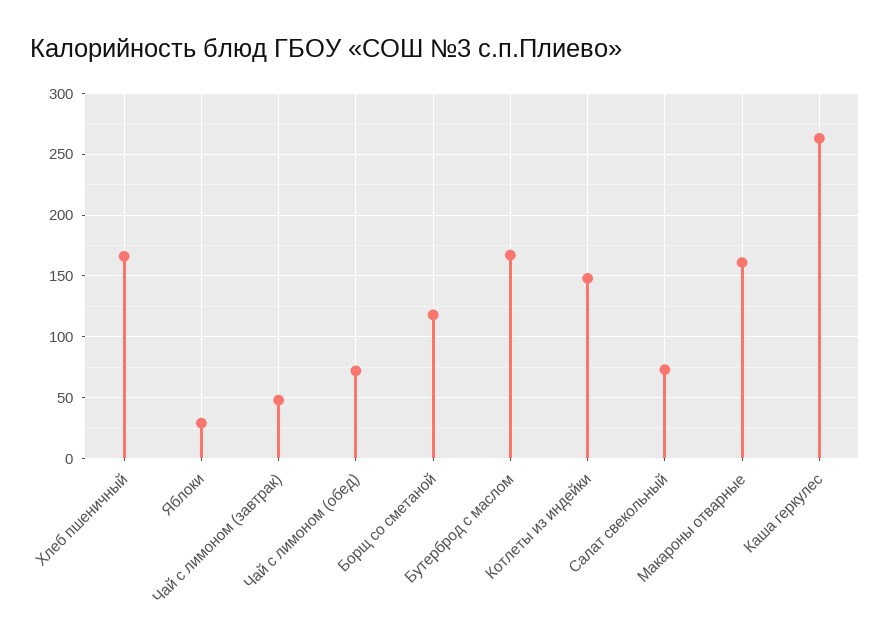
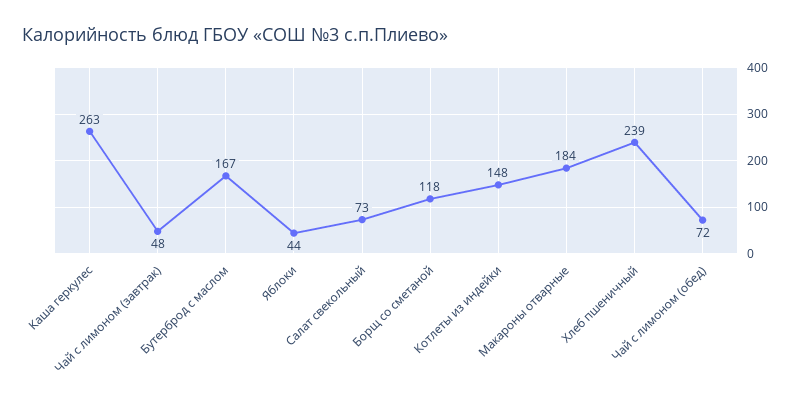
  {
-   "Хлеб пшеничный": 165,
+   "Хлеб пшеничный": 239,
-   "Яблоки": 30,
+   "Яблоки": 44,
    "Чай с лимоном (завтрак)": 48,
    "Чай с лимоном (обед)": 72,
    "Борщ со сметаной": 118,
    "Бутерброд с маслом": 167,
    "Котлеты из индейки": 148,
    "Салат свекольный": 73,
-   "Макароны отварные": 160,
+   "Макароны отварные": 184,
    "Каша геркулес": 263
  }

